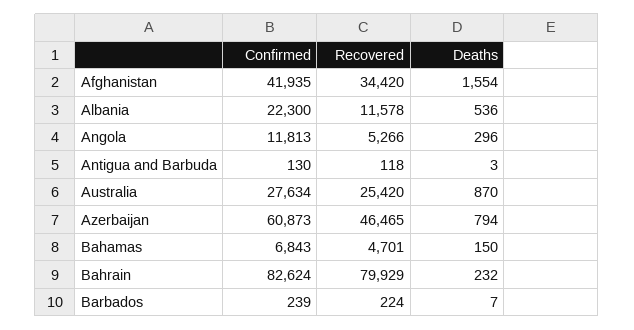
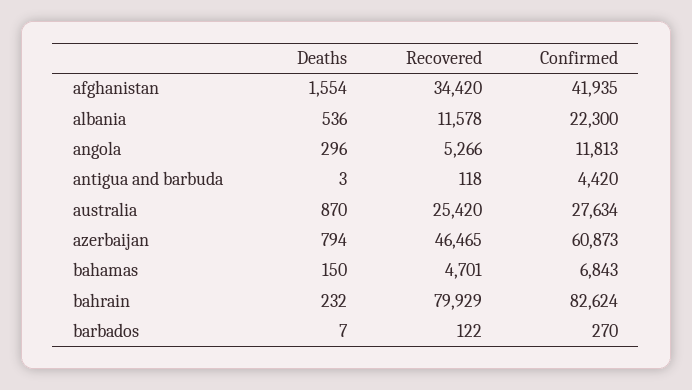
  {
    "Confirmed": {
      "Afghanistan": 41935,
      "Albania": 22300,
      "Angola": 11813,
-     "Antigua and Barbuda": 130,
+     "Antigua and Barbuda": 4420,
      "Australia": 27634,
      "Azerbaijan": 60873,
      "Bahamas": 6843,
      "Bahrain": 82624,
-     "Barbados": 239
+     "Barbados": 270
    },
    "Recovered": {
      "Afghanistan": 34420,
      "Albania": 11578,
      "Angola": 5266,
      "Antigua and Barbuda": 118,
      "Australia": 25420,
      "Azerbaijan": 46465,
      "Bahamas": 4701,
      "Bahrain": 79929,
-     "Barbados": 224
+     "Barbados": 122
    },
    "Deaths": {
      "Afghanistan": 1554,
      "Albania": 536,
      "Angola": 296,
      "Antigua and Barbuda": 3,
      "Australia": 870,
      "Azerbaijan": 794,
      "Bahamas": 150,
      "Bahrain": 232,
      "Barbados": 7
    }
  }

